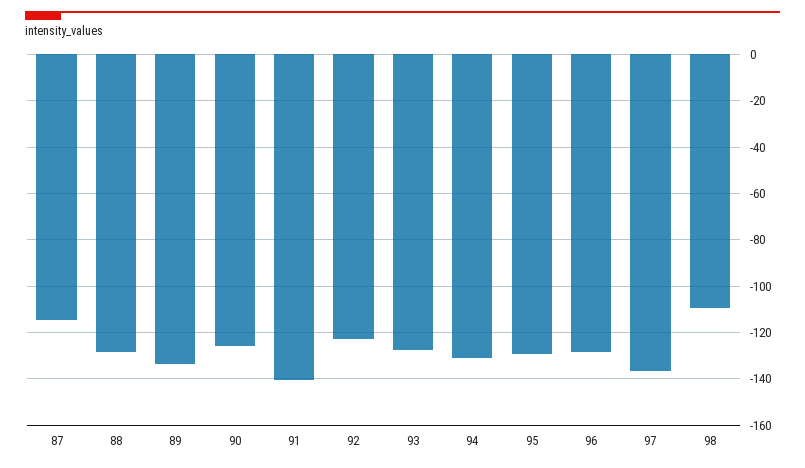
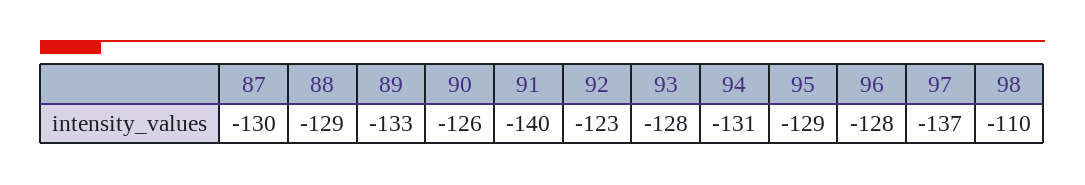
  {
-   "87": -115,
+   "87": -130,
    "88": -129,
    "89": -133,
    "90": -126,
    "91": -140,
    "92": -123,
    "93": -128,
    "94": -131,
    "95": -129,
    "96": -128,
    "97": -137,
    "98": -110
  }

